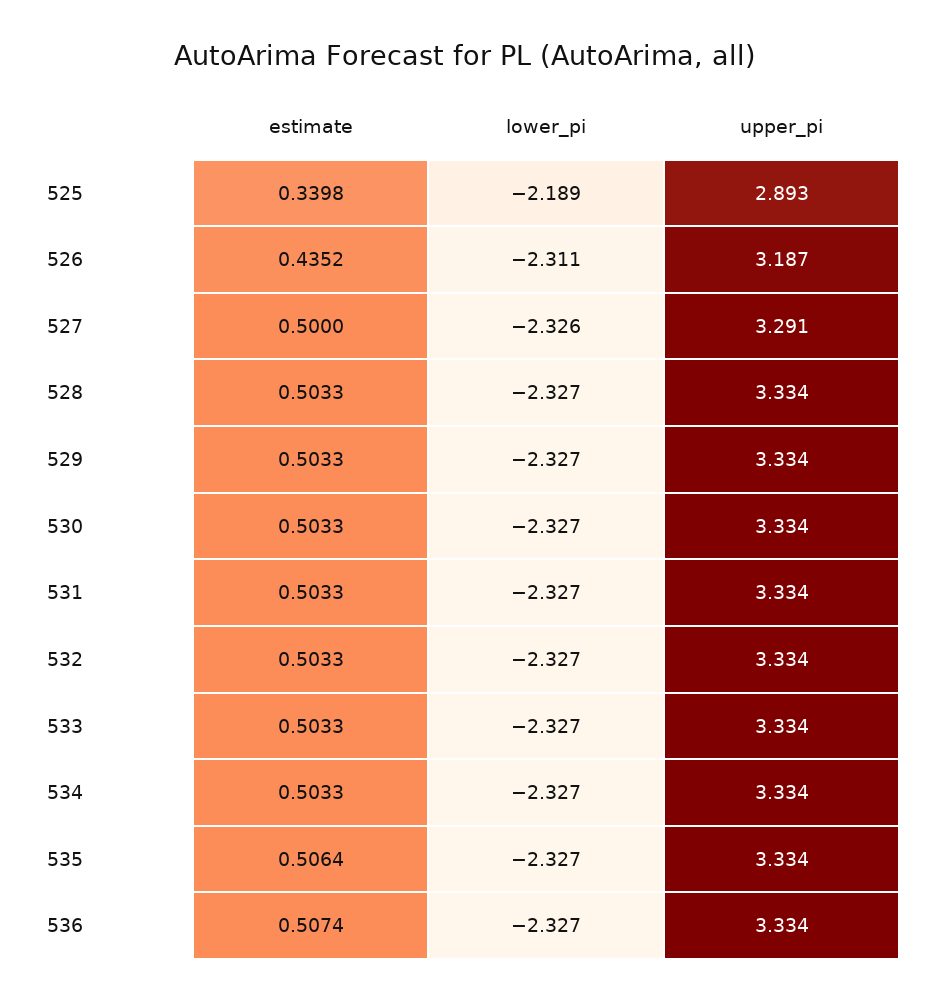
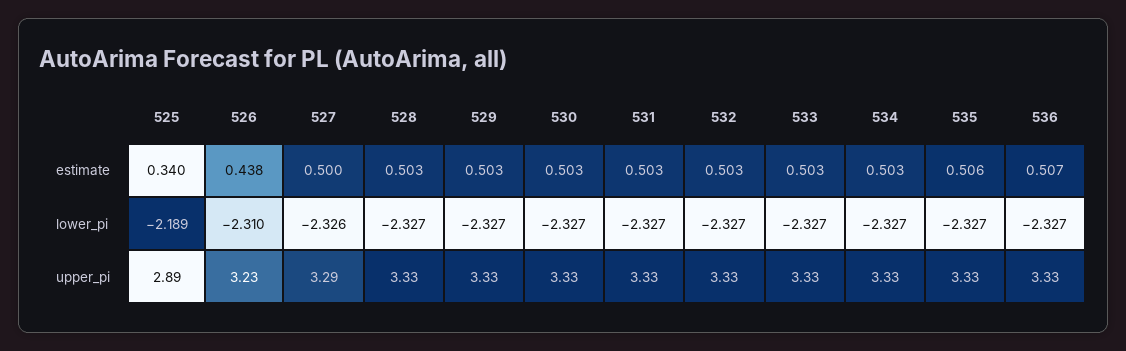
  {
    "estimate": {
      "525": 0.3398,
-     "526": 0.4352,
+     "526": 0.438,
      "527": 0.5,
      "528": 0.5033,
      "529": 0.5033,
      "530": 0.5033,
      "531": 0.5033,
      "532": 0.5033,
      "533": 0.5033,
      "534": 0.5033,
      "535": 0.5064,
      "536": 0.5074
    },
    "lower_pi": {
      "525": -2.189,
-     "526": -2.311,
+     "526": -2.31,
      "527": -2.326,
      "528": -2.327,
      "529": -2.327,
      "530": -2.327,
      "531": -2.327,
      "532": -2.327,
      "533": -2.327,
      "534": -2.327,
      "535": -2.327,
      "536": -2.327
    },
    "upper_pi": {
      "525": 2.893,
-     "526": 3.187,
+     "526": 3.23,
      "527": 3.291,
      "528": 3.334,
      "529": 3.334,
      "530": 3.334,
      "531": 3.334,
      "532": 3.334,
      "533": 3.334,
      "534": 3.334,
      "535": 3.334,
      "536": 3.334
    }
  }

